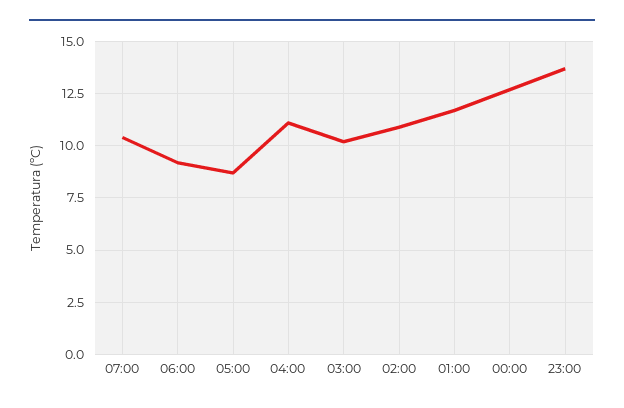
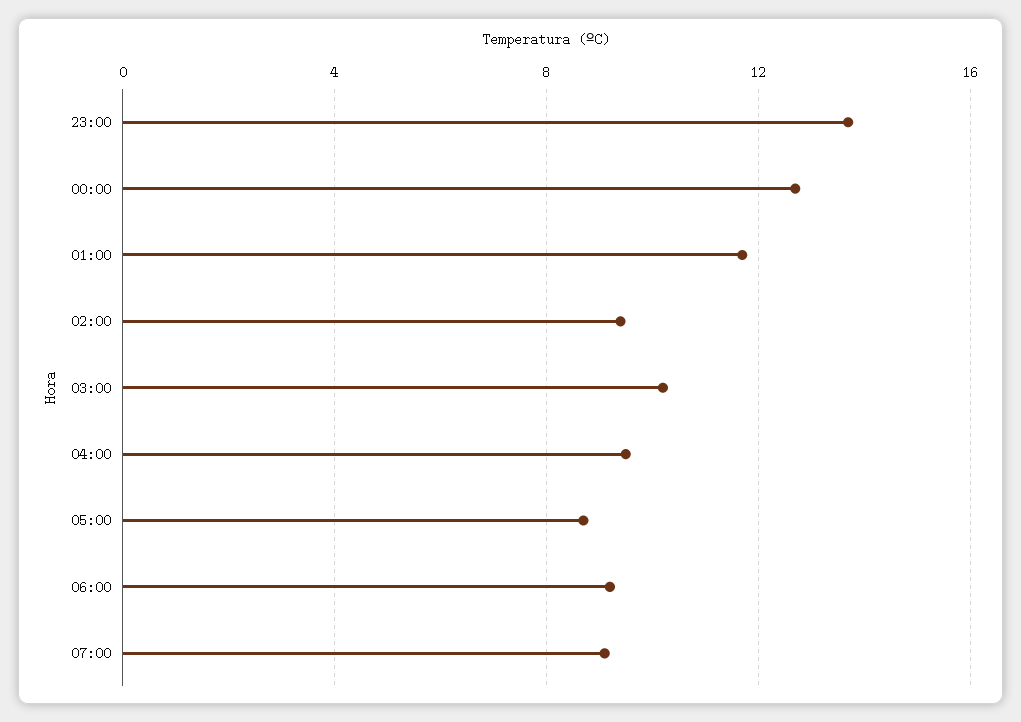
  {
-   "07:00": 10.5,
+   "07:00": 9,
    "06:00": 9,
    "05:00": 8.5,
-   "04:00": 11,
+   "04:00": 9.5,
    "03:00": 10,
-   "02:00": 11,
+   "02:00": 9.5,
    "01:00": 11.5,
    "00:00": 12.5,
    "23:00": 13.5
  }

